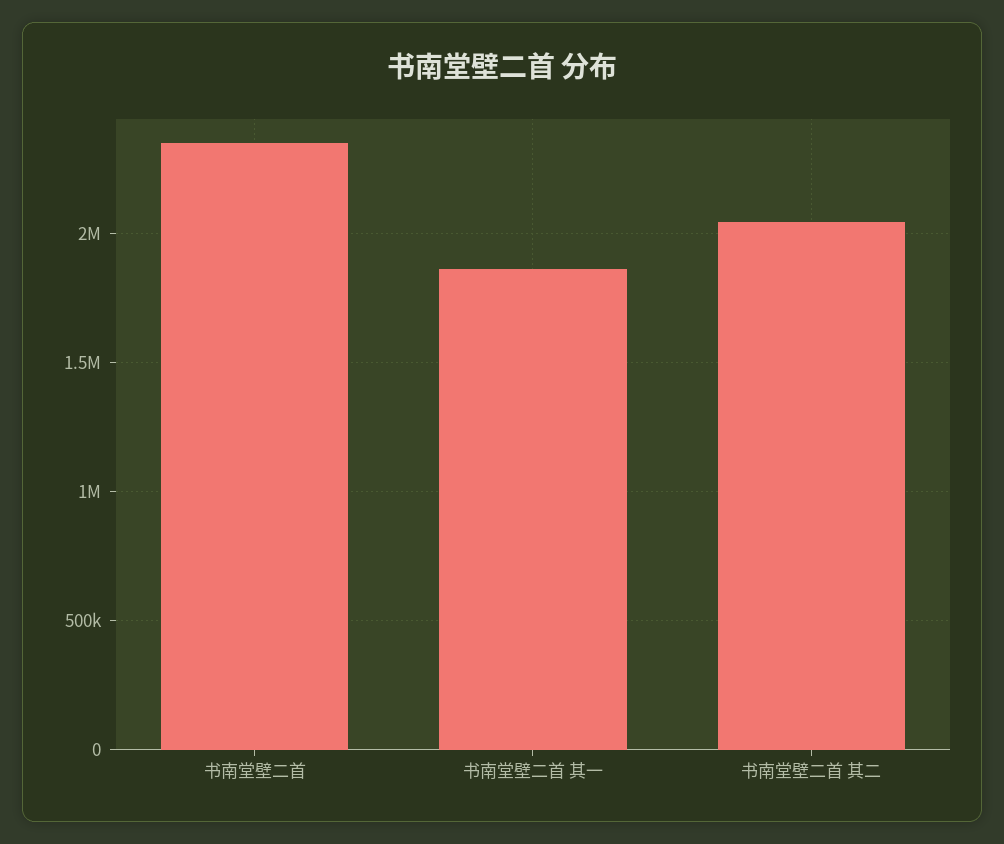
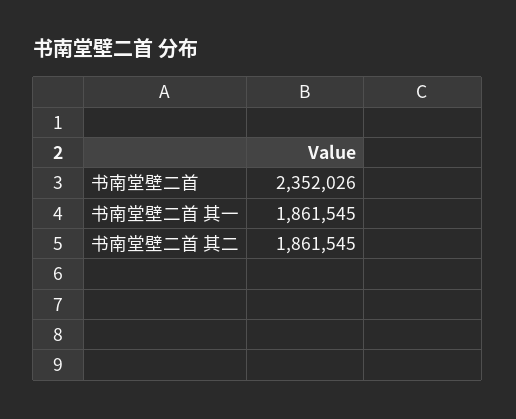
  {
    "书南堂壁二首": 2352026,
    "书南堂壁二首 其一": 1861545,
-   "书南堂壁二首 其二": 2050000
+   "书南堂壁二首 其二": 1861545
  }

